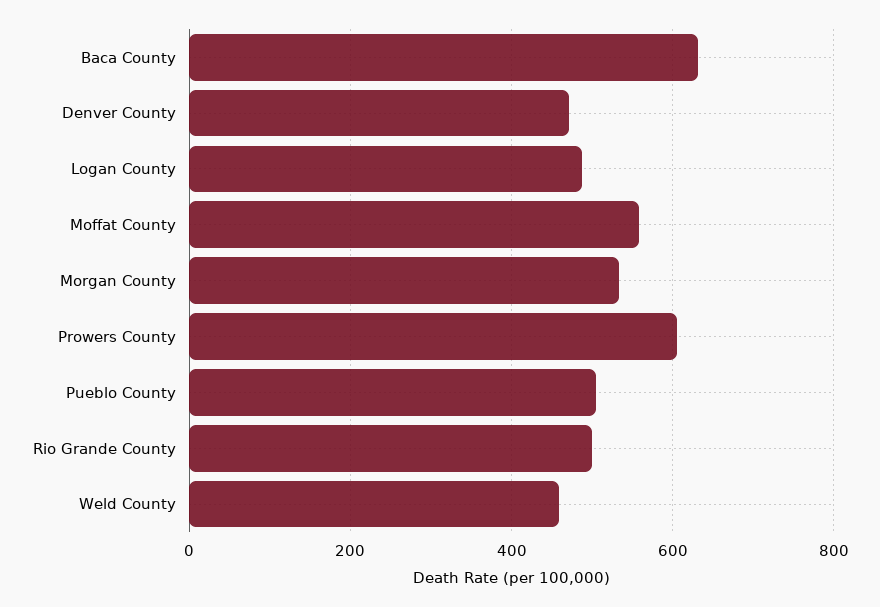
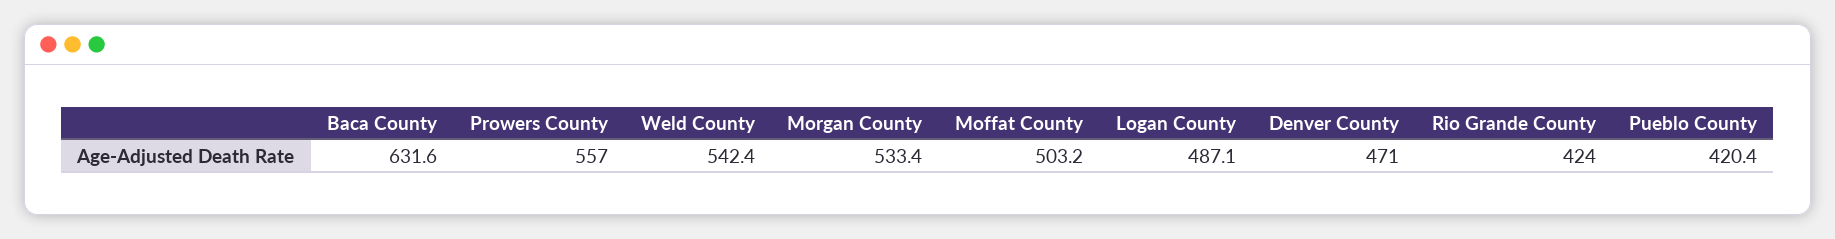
  {
    "Baca County": 631.6,
    "Denver County": 471,
    "Logan County": 487.1,
-   "Moffat County": 560,
+   "Moffat County": 503.2,
    "Morgan County": 533.4,
-   "Prowers County": 600,
+   "Prowers County": 557,
-   "Pueblo County": 500,
+   "Pueblo County": 420.4,
-   "Rio Grande County": 500,
+   "Rio Grande County": 424,
-   "Weld County": 460
+   "Weld County": 542.4
  }

